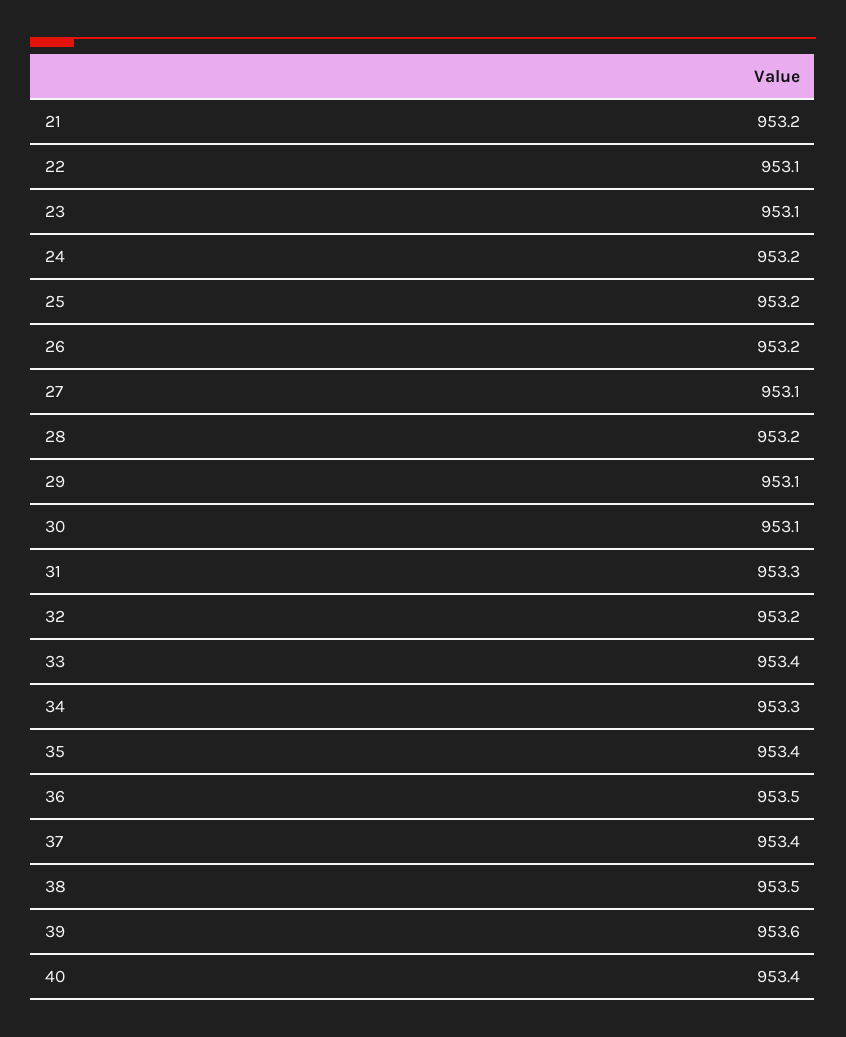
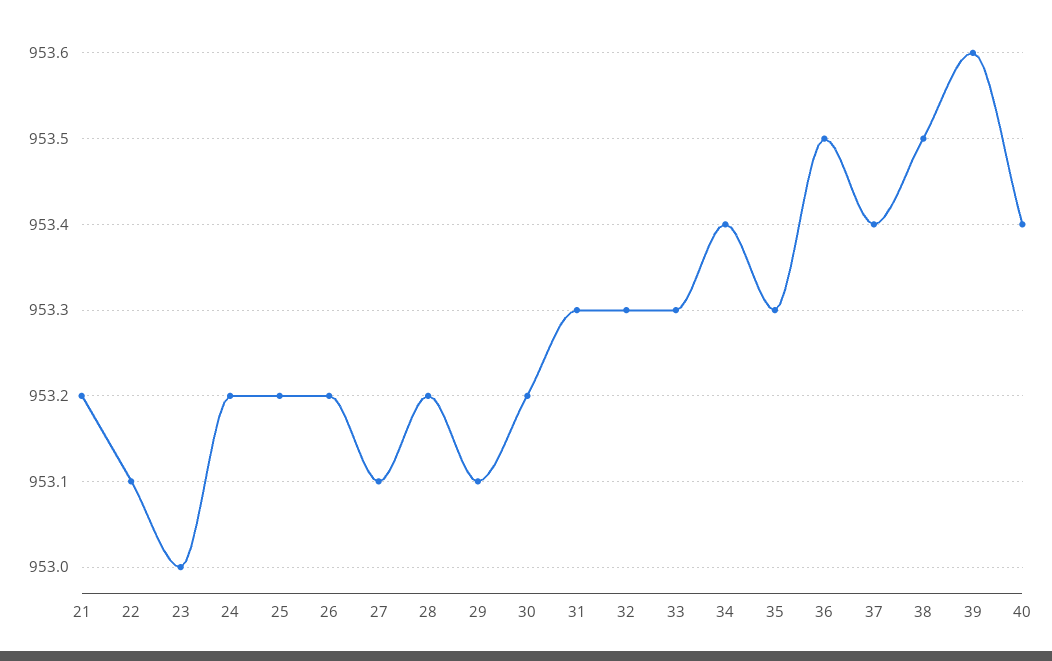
  {
    "21": 953.2,
    "22": 953.1,
-   "23": 953.1,
+   "23": 953,
    "24": 953.2,
    "25": 953.2,
    "26": 953.2,
    "27": 953.1,
    "28": 953.2,
    "29": 953.1,
-   "30": 953.1,
+   "30": 953.2,
    "31": 953.3,
-   "32": 953.2,
+   "32": 953.3,
-   "33": 953.4,
+   "33": 953.3,
-   "34": 953.3,
+   "34": 953.4,
-   "35": 953.4,
+   "35": 953.3,
    "36": 953.5,
    "37": 953.4,
    "38": 953.5,
    "39": 953.6,
    "40": 953.4
  }

